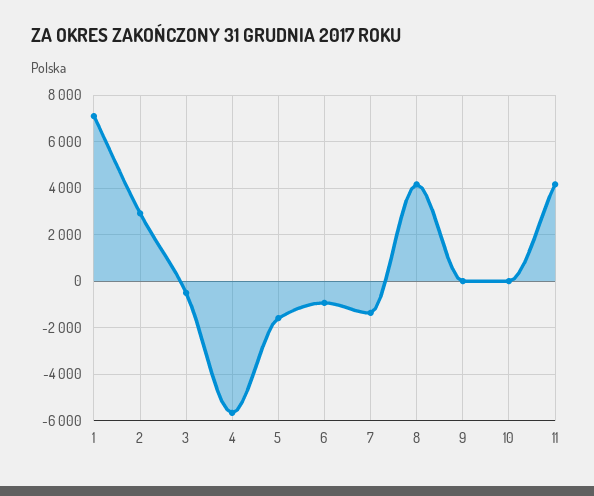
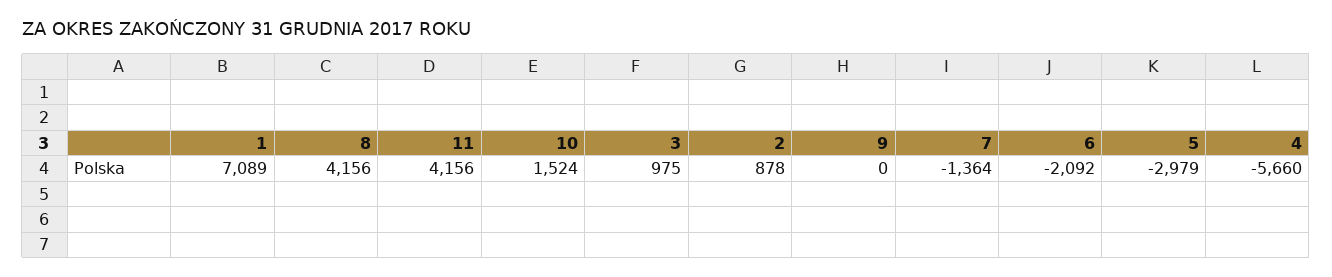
  {
    "1": 7089,
-   "2": 3000,
+   "2": 878,
-   "3": -500,
+   "3": 975,
    "4": -5660,
-   "5": -1500,
+   "5": -2979,
-   "6": -1000,
+   "6": -2092,
    "7": -1364,
    "8": 4156,
    "9": 0,
-   "10": 0,
+   "10": 1524,
    "11": 4156
  }

